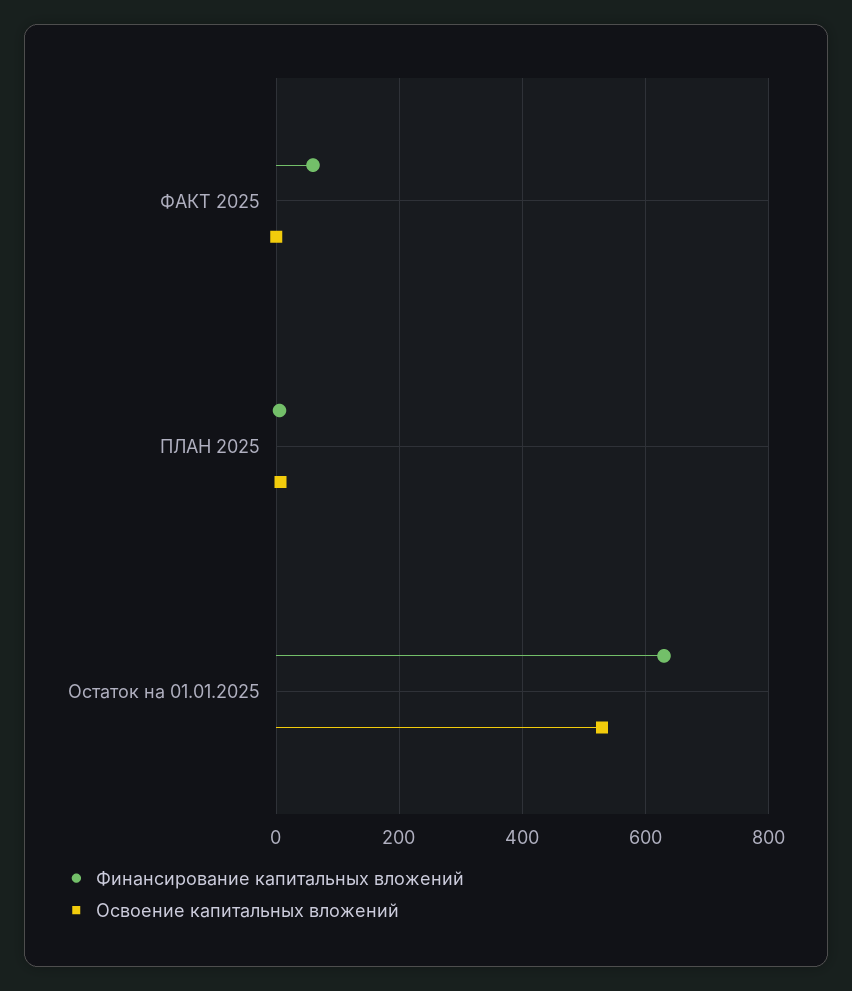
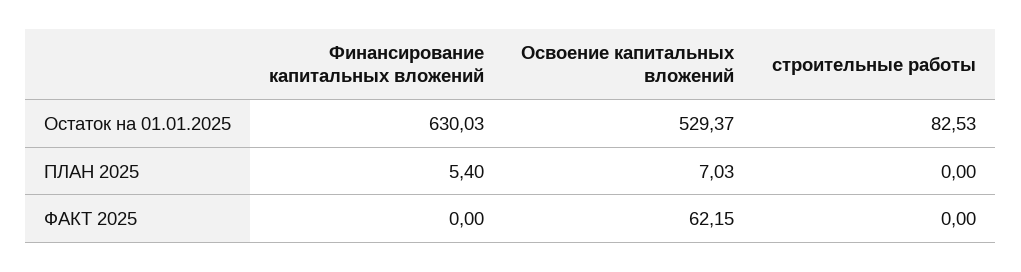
  {
    "Финансирование капитальных вложений": {
-     "ФАКТ 2025": 60,
+     "ФАКТ 2025": 0,
      "ПЛАН 2025": 5.4,
      "Остаток на 01.01.2025": 630.03
    },
    "Освоение капитальных вложений": {
-     "ФАКТ 2025": 0,
+     "ФАКТ 2025": 62.15,
      "ПЛАН 2025": 7.03,
      "Остаток на 01.01.2025": 529.37
-   }
+   },
+   "строительные работы": {
+     "Остаток на 01.01.2025": 82.53,
+     "ПЛАН 2025": 0,
+     "ФАКТ 2025": 0
+   }
  }

